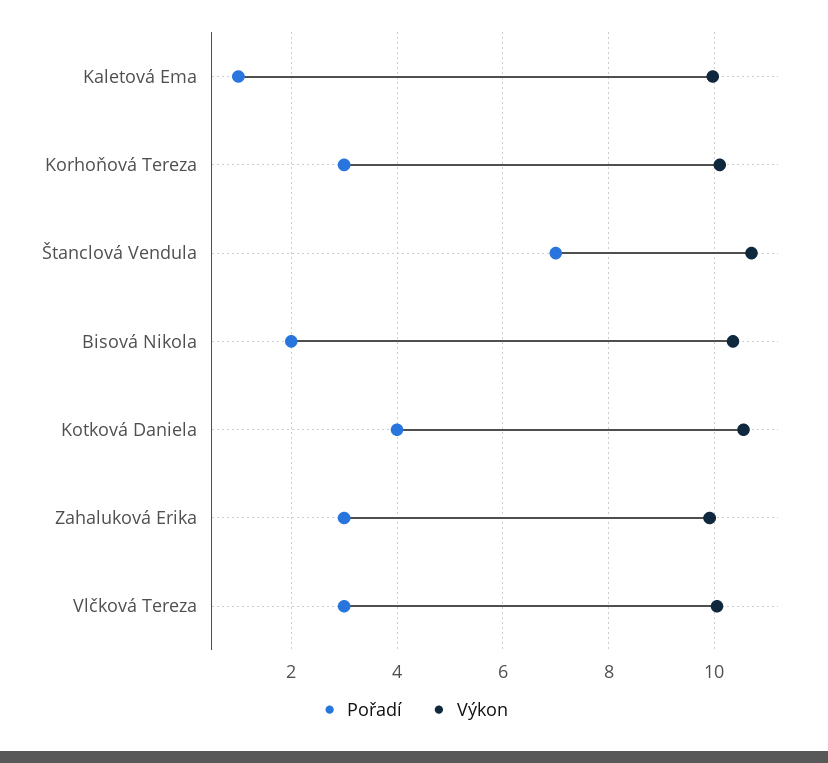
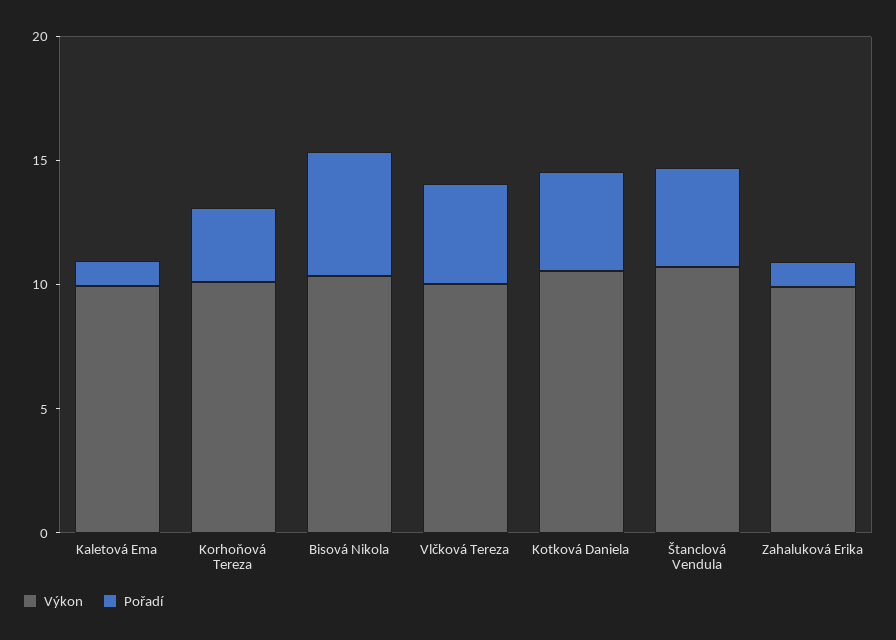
  {
    "Pořadí": {
      "Kaletová Ema": 1,
      "Korhoňová Tereza": 3,
-     "Štanclová Vendula": 7,
+     "Štanclová Vendula": 4,
-     "Bisová Nikola": 2,
+     "Bisová Nikola": 5,
      "Kotková Daniela": 4,
-     "Zahaluková Erika": 3,
+     "Zahaluková Erika": 1,
-     "Vlčková Tereza": 3
+     "Vlčková Tereza": 4
    },
    "Výkon": {
      "Kaletová Ema": 10,
      "Korhoňová Tereza": 10.2,
      "Štanclová Vendula": 10.8,
      "Bisová Nikola": 10.4,
      "Kotková Daniela": 10.6,
      "Zahaluková Erika": 10,
      "Vlčková Tereza": 10
    }
  }

